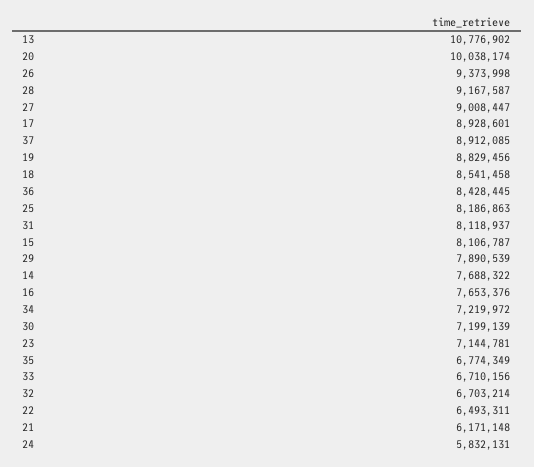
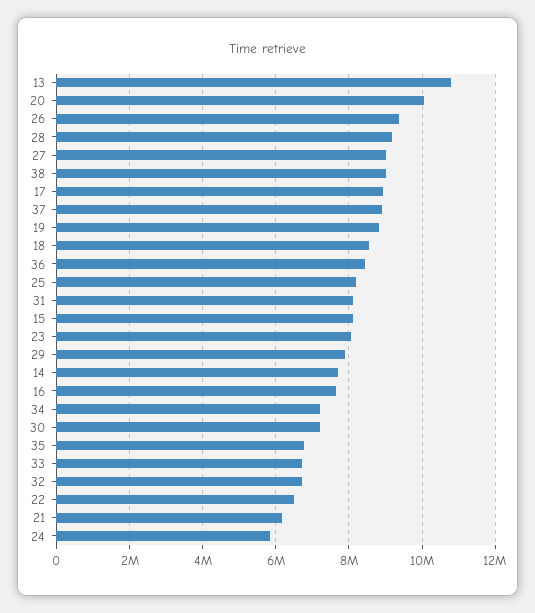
  {
    "13": 10776902,
    "20": 10038174,
    "26": 9373998,
    "28": 9167587,
    "27": 9008447,
    "17": 8928601,
    "37": 8912085,
    "19": 8829456,
    "18": 8541458,
    "36": 8428445,
    "25": 8186863,
    "31": 8118937,
    "15": 8106787,
    "29": 7890539,
    "14": 7688322,
    "16": 7653376,
    "34": 7219972,
    "30": 7199139,
-   "23": 7144781,
+   "23": 8000000,
    "35": 6774349,
    "33": 6710156,
    "32": 6703214,
    "22": 6493311,
    "21": 6171148,
-   "24": 5832131
+   "24": 5832131,
+   "38": 9000000
  }

